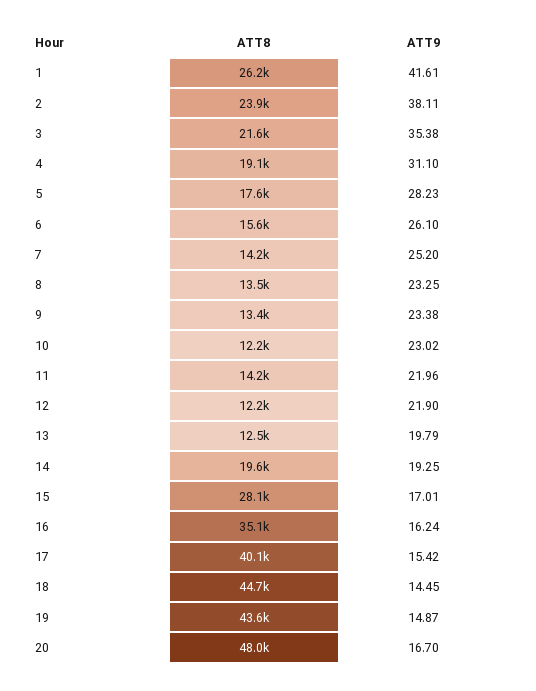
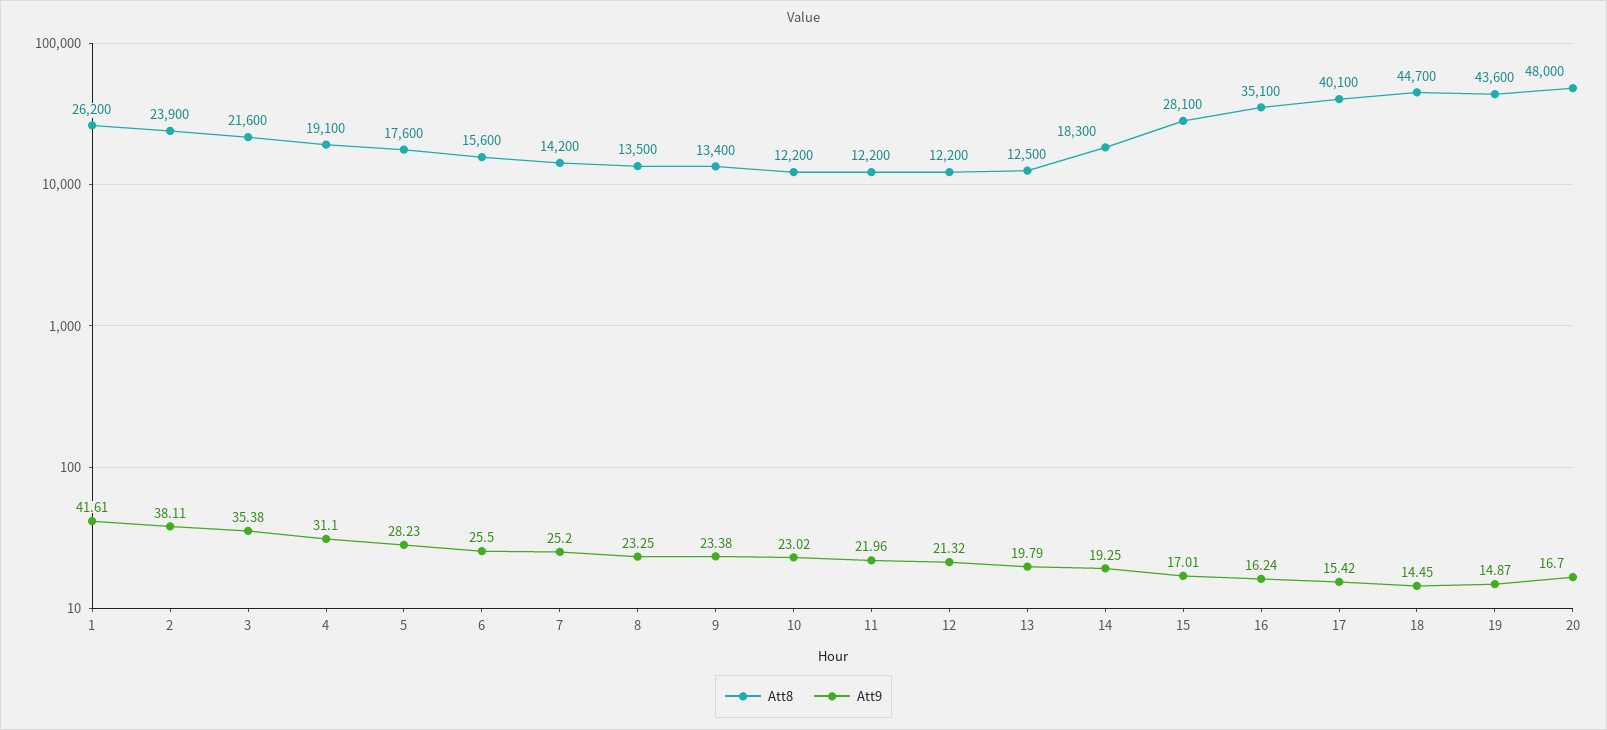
  {
    "ATT8": {
      "1": 26200,
      "2": 23900,
      "3": 21600,
      "4": 19100,
      "5": 17600,
      "6": 15600,
      "7": 14200,
      "8": 13500,
      "9": 13400,
      "10": 12200,
-     "11": 14200,
+     "11": 12200,
      "12": 12200,
      "13": 12500,
-     "14": 19600,
+     "14": 18300,
      "15": 28100,
      "16": 35100,
      "17": 40100,
      "18": 44700,
      "19": 43600,
      "20": 48000
    },
    "ATT9": {
      "1": 41.61,
      "2": 38.11,
      "3": 35.38,
      "4": 31.1,
      "5": 28.23,
-     "6": 26.1,
+     "6": 25.5,
      "7": 25.2,
      "8": 23.25,
      "9": 23.38,
      "10": 23.02,
      "11": 21.96,
-     "12": 21.9,
+     "12": 21.32,
      "13": 19.79,
      "14": 19.25,
      "15": 17.01,
      "16": 16.24,
      "17": 15.42,
      "18": 14.45,
      "19": 14.87,
      "20": 16.7
    }
  }

